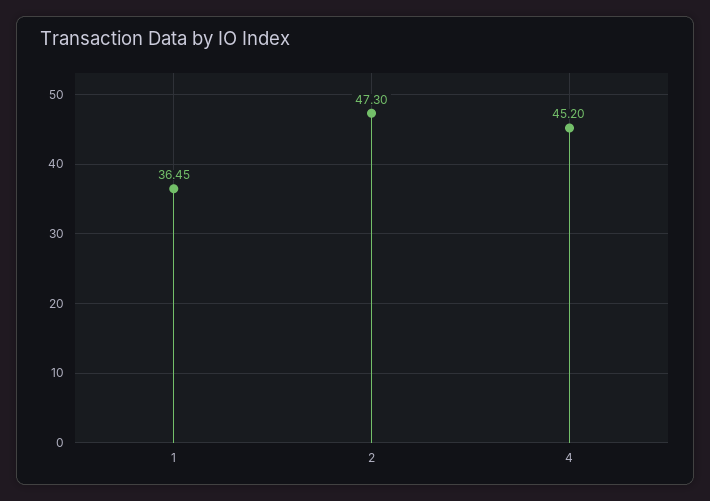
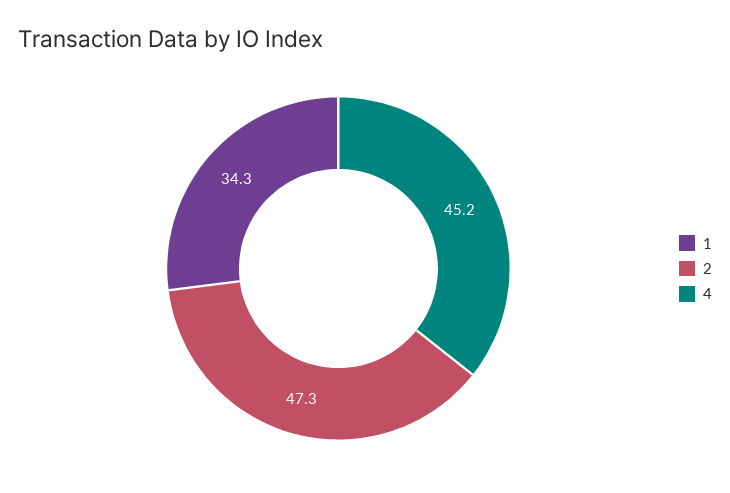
  {
-   "1": 36.45,
+   "1": 34.3,
    "2": 47.3,
    "4": 45.2
  }

